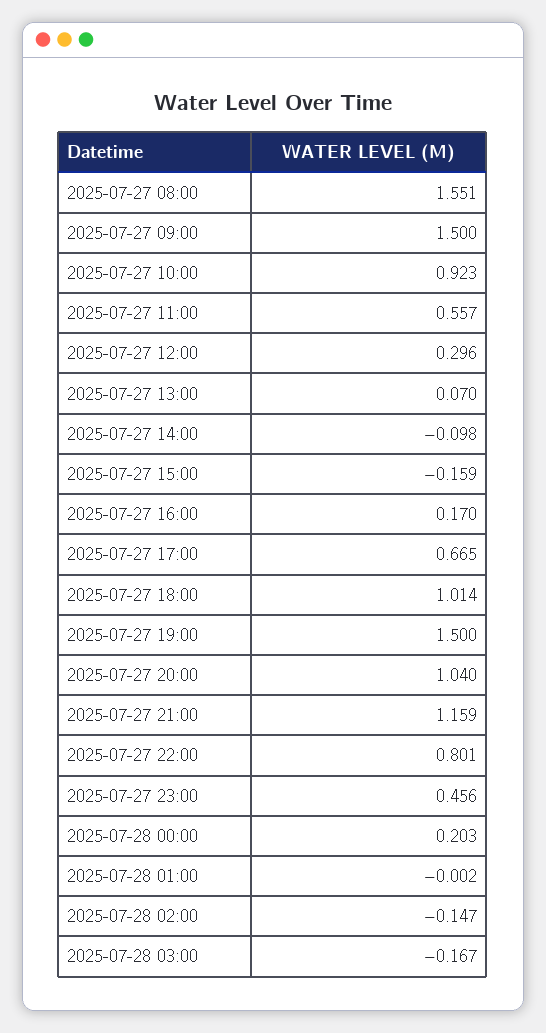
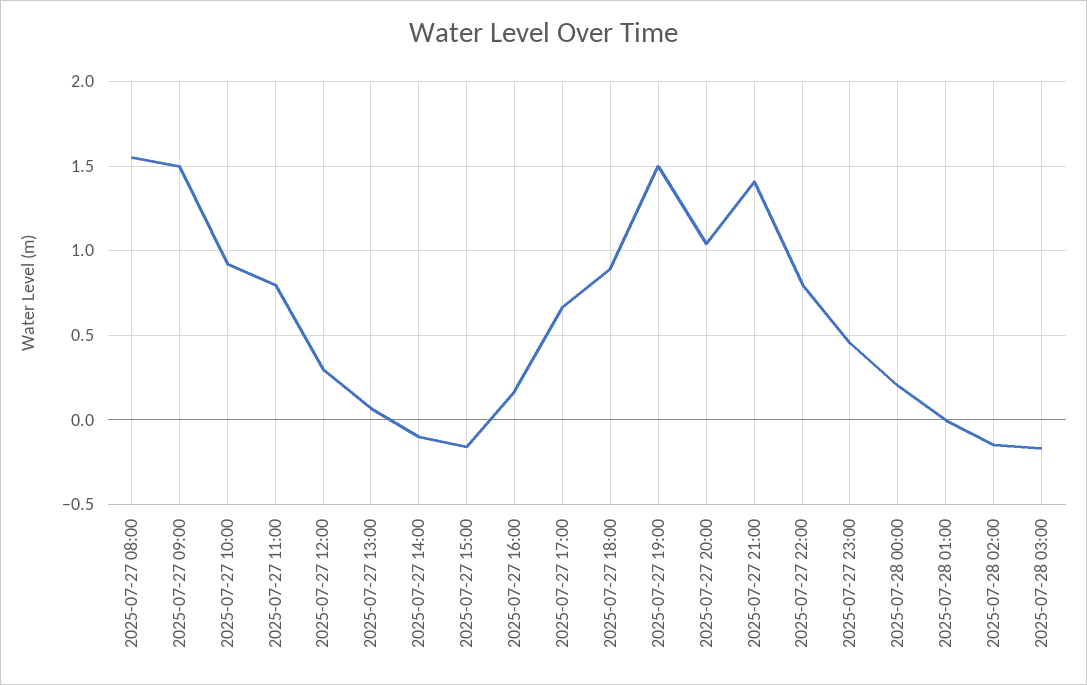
  {
    "2025-07-27 08:00": 1.551,
    "2025-07-27 09:00": 1.5,
    "2025-07-27 10:00": 0.923,
-   "2025-07-27 11:00": 0.557,
+   "2025-07-27 11:00": 0.8,
    "2025-07-27 12:00": 0.296,
    "2025-07-27 13:00": 0.07,
    "2025-07-27 14:00": -0.098,
    "2025-07-27 15:00": -0.159,
    "2025-07-27 16:00": 0.17,
    "2025-07-27 17:00": 0.665,
-   "2025-07-27 18:00": 1.014,
+   "2025-07-27 18:00": 0.9,
    "2025-07-27 19:00": 1.5,
    "2025-07-27 20:00": 1.04,
-   "2025-07-27 21:00": 1.159,
+   "2025-07-27 21:00": 1.4,
    "2025-07-27 22:00": 0.801,
    "2025-07-27 23:00": 0.456,
    "2025-07-28 00:00": 0.203,
    "2025-07-28 01:00": -0.002,
    "2025-07-28 02:00": -0.147,
    "2025-07-28 03:00": -0.167
  }

